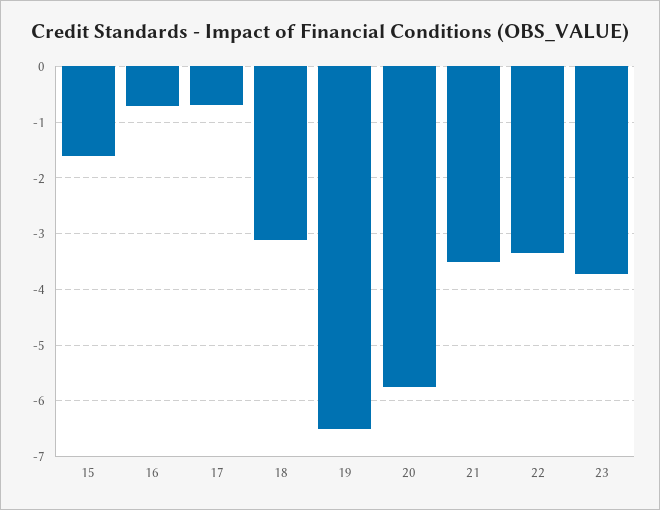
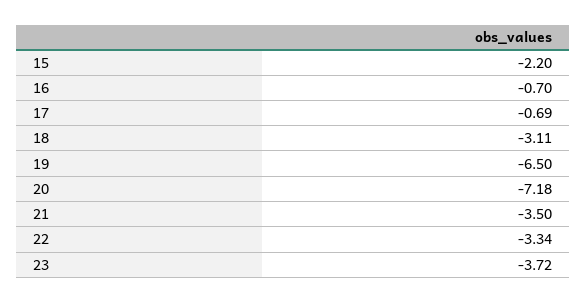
  {
-   "15": -1.6,
+   "15": -2.2,
    "16": -0.7,
    "17": -0.69,
    "18": -3.11,
    "19": -6.5,
-   "20": -5.8,
+   "20": -7.18,
    "21": -3.5,
    "22": -3.34,
    "23": -3.72
  }

